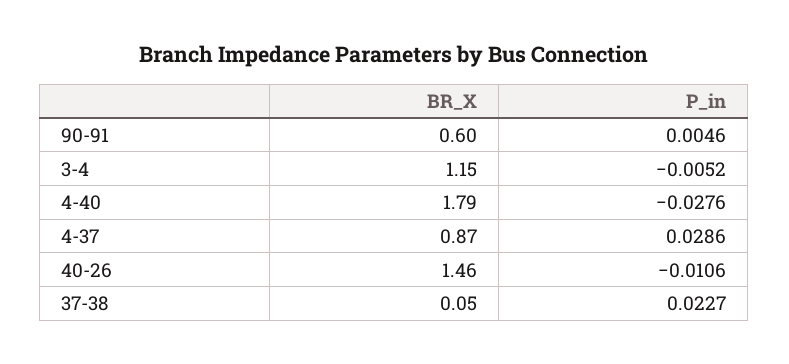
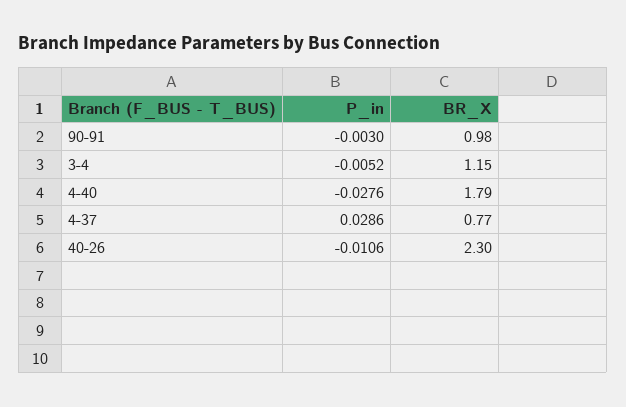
  {
    "BR_X": {
-     "90-91": 0.6,
+     "90-91": 0.98,
      "3-4": 1.15,
      "4-40": 1.79,
-     "4-37": 0.87,
+     "4-37": 0.77,
-     "40-26": 1.46,
+     "40-26": 2.3
-     "37-38": 0.05
    },
    "P_in": {
-     "90-91": 0.0046,
+     "90-91": -0.003,
      "3-4": -0.0052,
      "4-40": -0.0276,
      "4-37": 0.0286,
-     "40-26": -0.0106,
+     "40-26": -0.0106
-     "37-38": 0.0227
    }
  }

